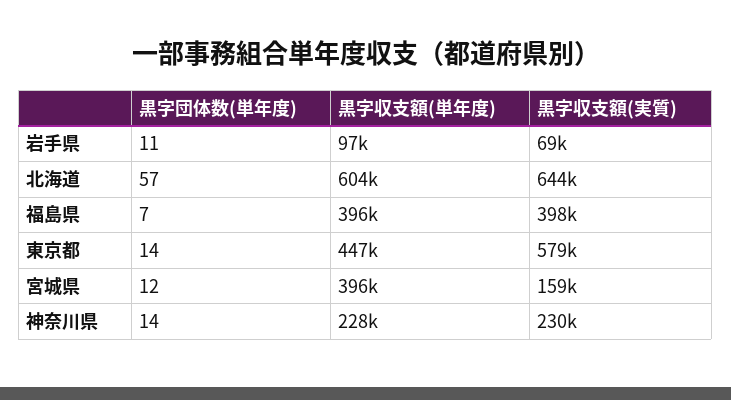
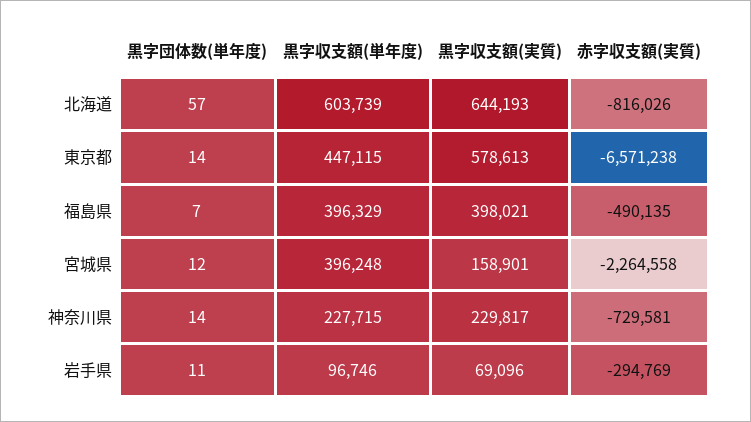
  {
    "黒字団体数(単年度)": {
      "岩手県": 11,
      "北海道": 57,
      "福島県": 7,
      "東京都": 14,
      "宮城県": 12,
      "神奈川県": 14
    },
    "黒字収支額(単年度)": {
      "岩手県": 96746,
      "北海道": 603739,
      "福島県": 396329,
      "東京都": 447115,
      "宮城県": 396248,
      "神奈川県": 227715
    },
    "黒字収支額(実質)": {
      "岩手県": 69096,
      "北海道": 644193,
      "福島県": 398021,
      "東京都": 578613,
      "宮城県": 158901,
      "神奈川県": 229817
-   }
+   },
+   "赤字収支額(実質)": {
+     "北海道": -816026,
+     "東京都": -6571238,
+     "福島県": -490135,
+     "宮城県": -2264558,
+     "神奈川県": -729581,
+     "岩手県": -294769
+   }
  }

